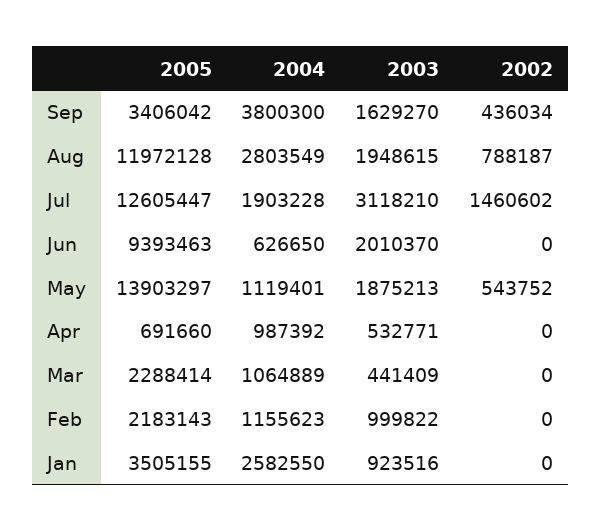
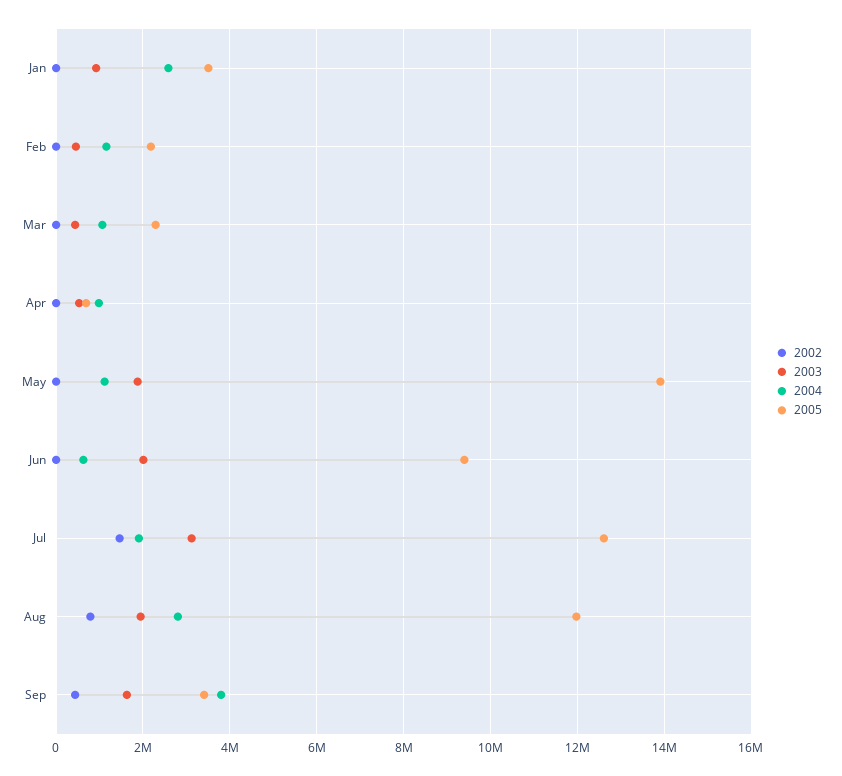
  {
    "2005": {
      "Sep": 3406042,
      "Aug": 11972128,
      "Jul": 12605447,
      "Jun": 9393463,
      "May": 13903297,
      "Apr": 691660,
      "Mar": 2288414,
      "Feb": 2183143,
      "Jan": 3505155
    },
    "2004": {
      "Sep": 3800300,
      "Aug": 2803549,
      "Jul": 1903228,
      "Jun": 626650,
      "May": 1119401,
      "Apr": 987392,
      "Mar": 1064889,
      "Feb": 1155623,
      "Jan": 2582550
    },
    "2003": {
      "Sep": 1629270,
      "Aug": 1948615,
      "Jul": 3118210,
      "Jun": 2010370,
      "May": 1875213,
      "Apr": 532771,
      "Mar": 441409,
-     "Feb": 999822,
+     "Feb": 400000,
      "Jan": 923516
    },
    "2002": {
      "Sep": 436034,
      "Aug": 788187,
      "Jul": 1460602,
      "Jun": 0,
-     "May": 543752,
+     "May": 0,
      "Apr": 0,
      "Mar": 0,
      "Feb": 0,
      "Jan": 0
    }
  }

